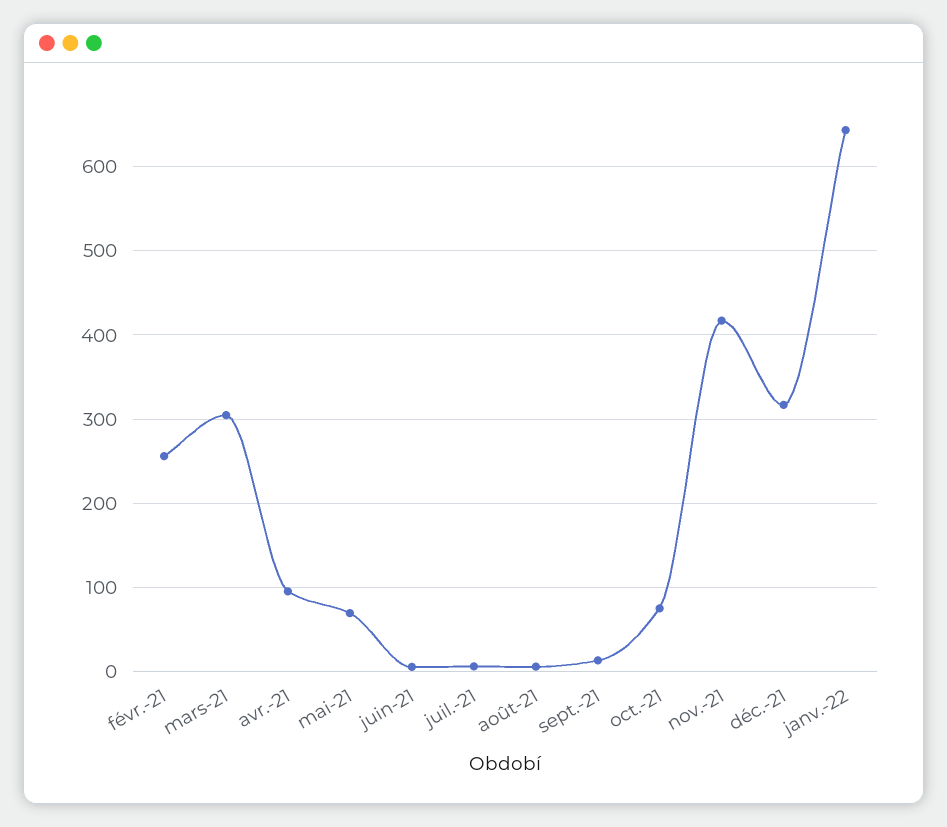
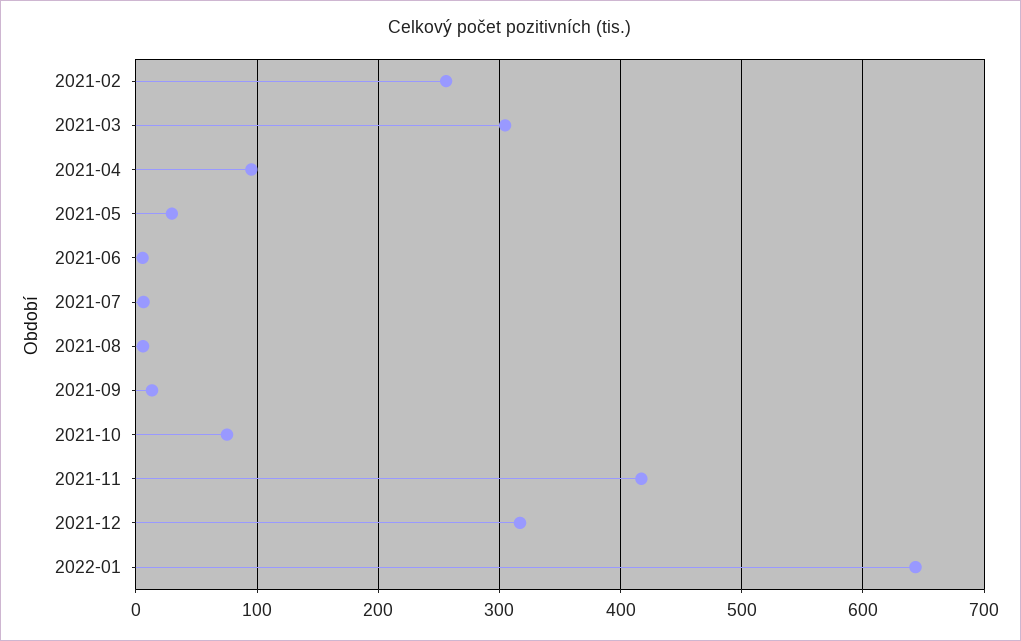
  {
    "févr.-21": 260,
    "mars-21": 300,
    "avr.-21": 100,
-   "mai-21": 70,
+   "mai-21": 30,
    "juin-21": 10,
    "juil.-21": 10,
    "août-21": 10,
    "sept.-21": 10,
    "oct.-21": 80,
    "nov.-21": 420,
    "déc.-21": 320,
    "janv.-22": 640
  }

